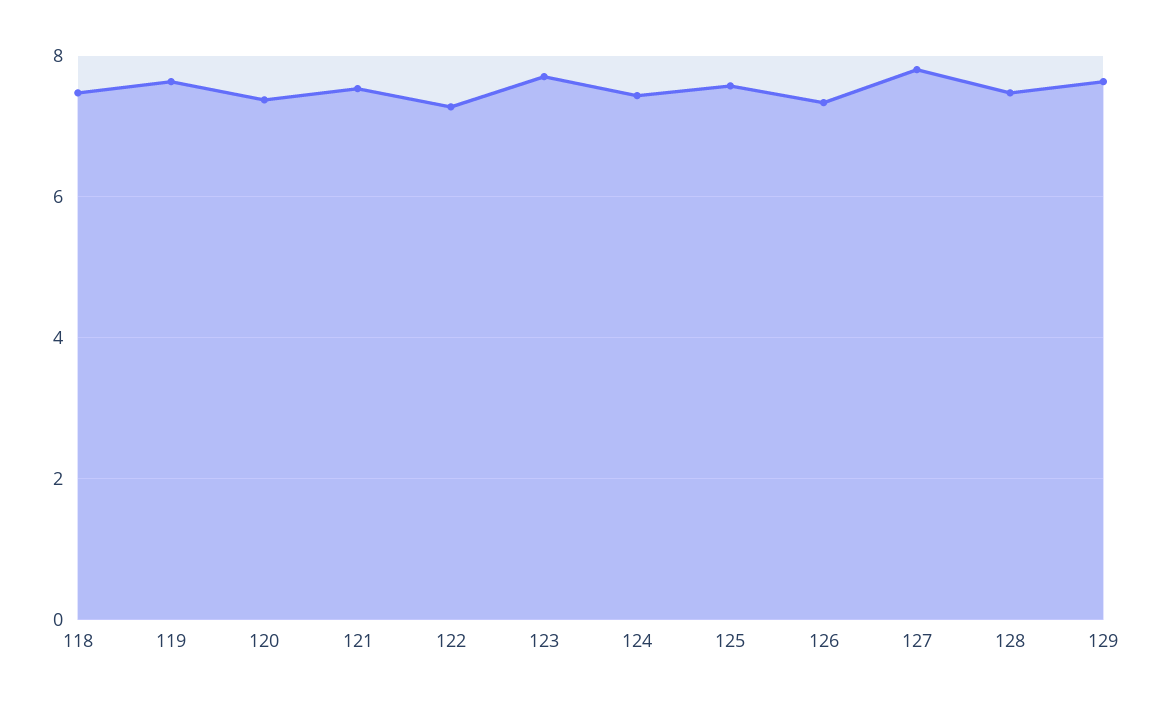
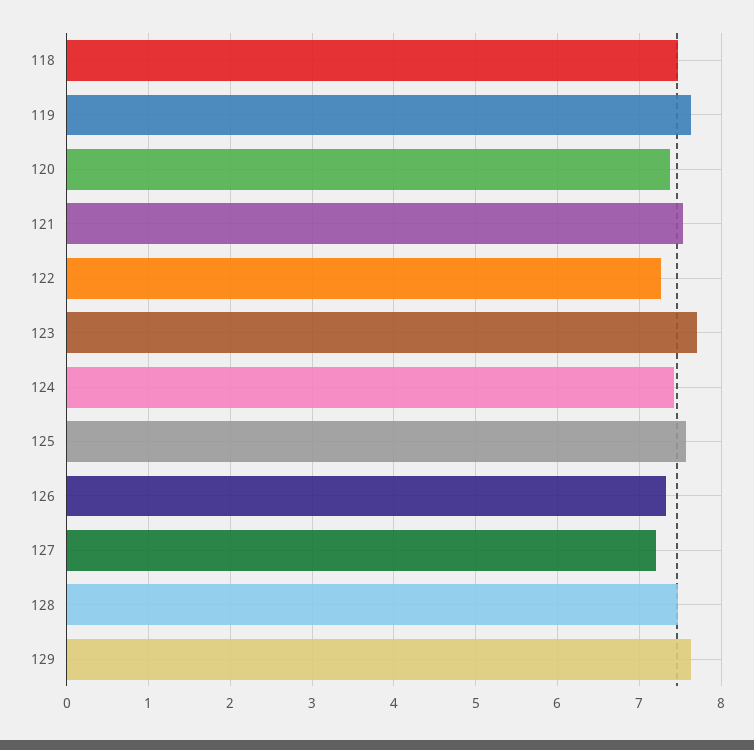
  {
    "118": 7.5,
    "119": 7.6,
    "120": 7.4,
    "121": 7.5,
    "122": 7.3,
    "123": 7.7,
    "124": 7.4,
    "125": 7.6,
    "126": 7.3,
-   "127": 7.8,
+   "127": 7.2,
    "128": 7.5,
    "129": 7.6
  }

